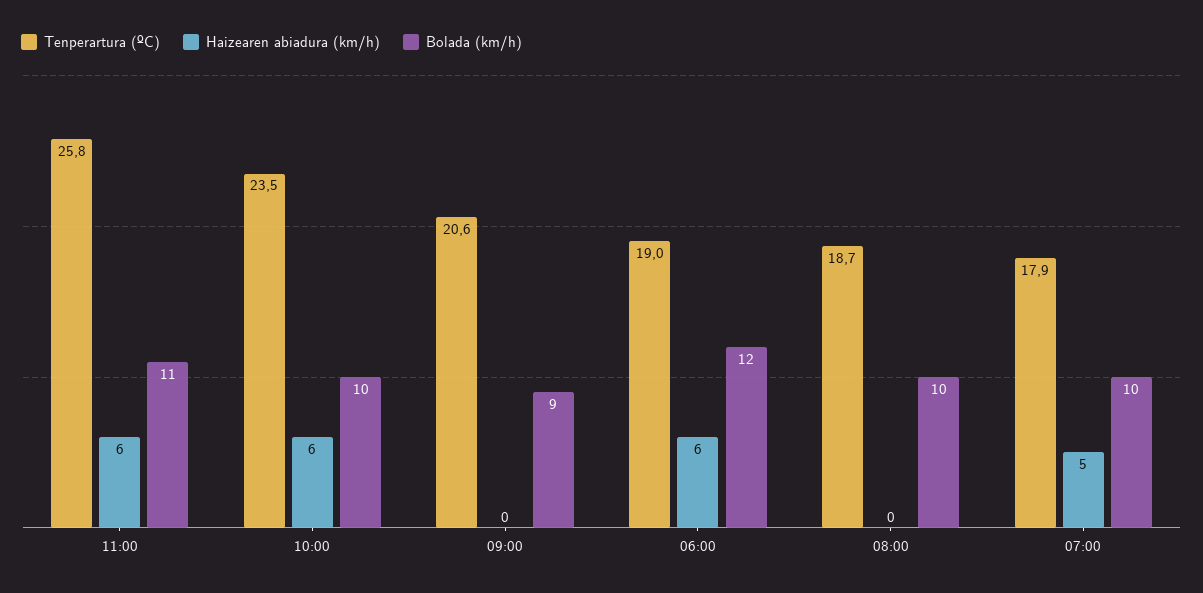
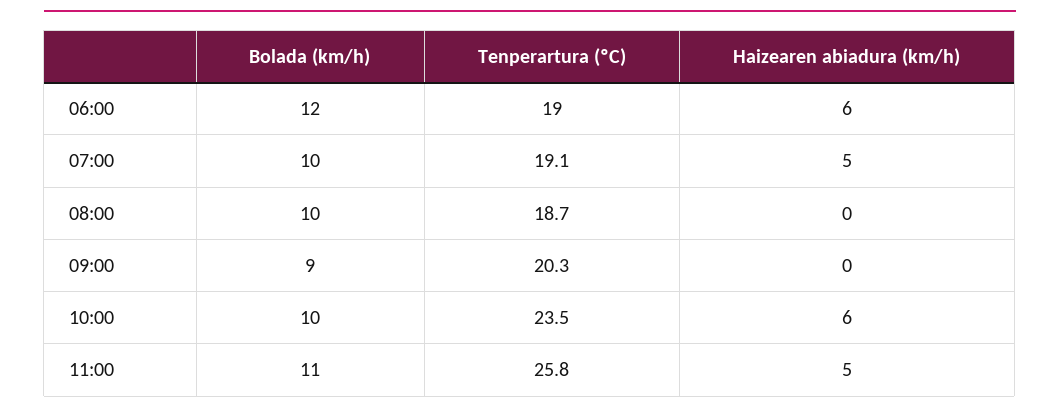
  {
    "Tenperartura (ºC)": {
      "11:00": 25.8,
      "10:00": 23.5,
-     "09:00": 20.6,
+     "09:00": 20.3,
      "06:00": 19,
      "08:00": 18.7,
-     "07:00": 17.9
+     "07:00": 19.1
    },
    "Haizearen abiadura (km/h)": {
-     "11:00": 6,
+     "11:00": 5,
      "10:00": 6,
      "09:00": 0,
      "06:00": 6,
      "08:00": 0,
      "07:00": 5
    },
    "Bolada (km/h)": {
      "11:00": 11,
      "10:00": 10,
      "09:00": 9,
      "06:00": 12,
      "08:00": 10,
      "07:00": 10
    }
  }

